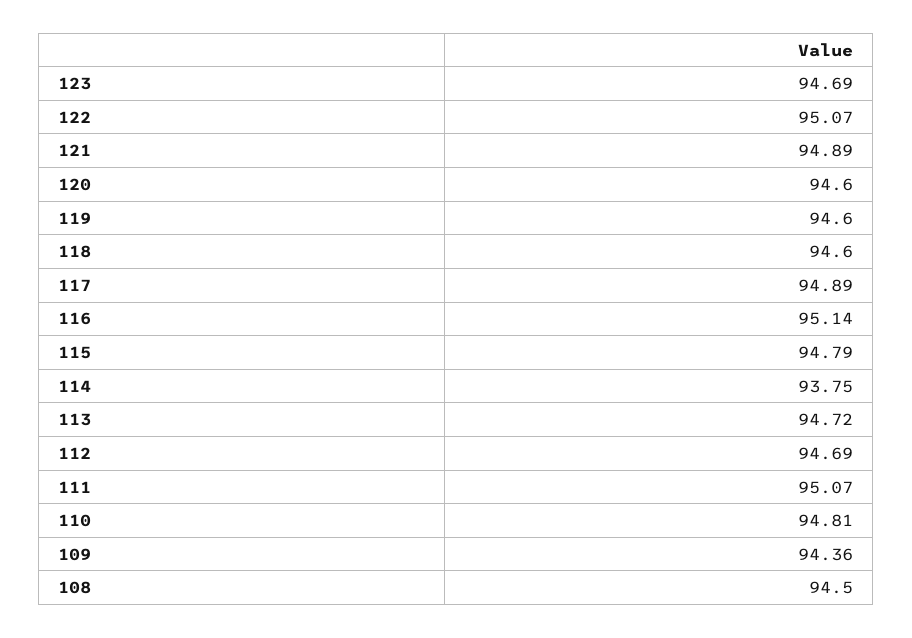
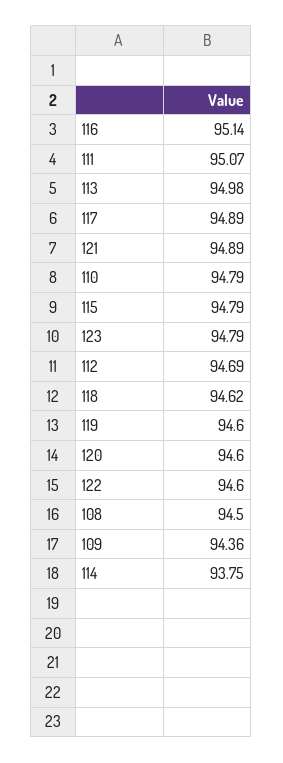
  {
-   "123": 94.69,
+   "123": 94.79,
-   "122": 95.07,
+   "122": 94.6,
    "121": 94.89,
    "120": 94.6,
    "119": 94.6,
-   "118": 94.6,
+   "118": 94.62,
    "117": 94.89,
    "116": 95.14,
    "115": 94.79,
    "114": 93.75,
-   "113": 94.72,
+   "113": 94.98,
    "112": 94.69,
    "111": 95.07,
-   "110": 94.81,
+   "110": 94.79,
    "109": 94.36,
    "108": 94.5
  }

